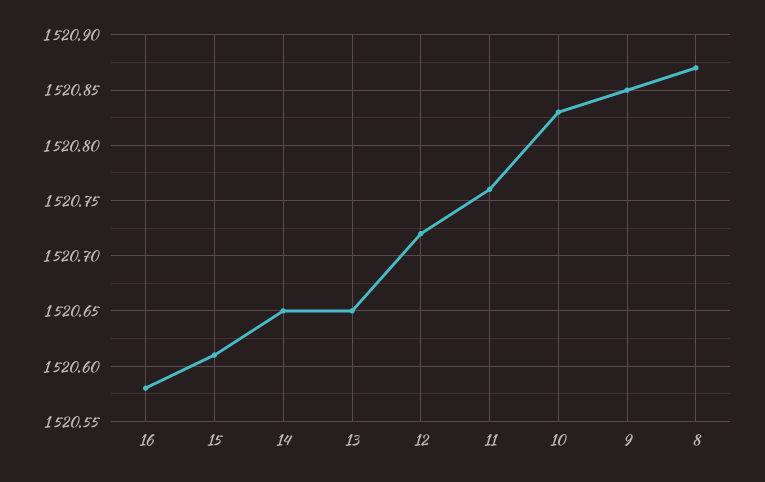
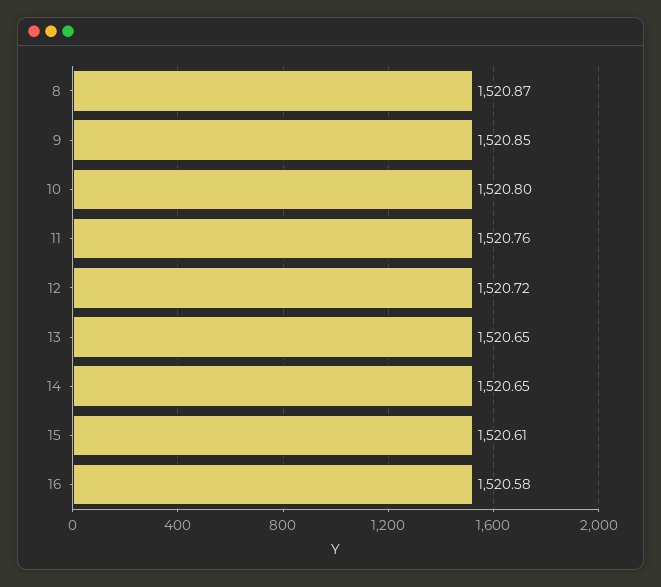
  {
    "16": 1520.58,
    "15": 1520.61,
    "14": 1520.65,
    "13": 1520.65,
    "12": 1520.72,
    "11": 1520.76,
-   "10": 1520.83,
+   "10": 1520.8,
    "9": 1520.85,
    "8": 1520.87
  }

